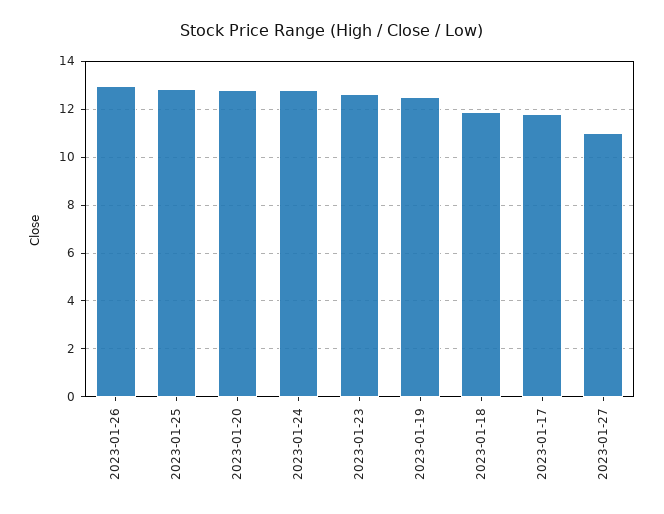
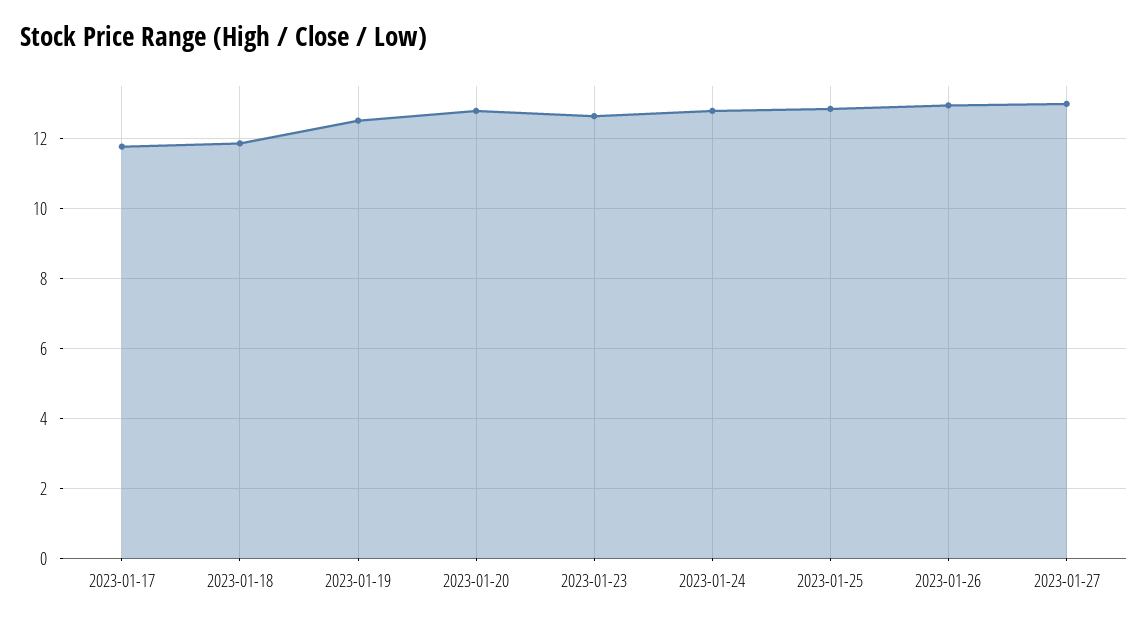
  {
    "2023-01-26": 13,
    "2023-01-25": 12.8,
    "2023-01-20": 12.8,
    "2023-01-24": 12.8,
    "2023-01-23": 12.6,
    "2023-01-19": 12.6,
    "2023-01-18": 11.8,
    "2023-01-17": 11.8,
-   "2023-01-27": 11
+   "2023-01-27": 13
  }

